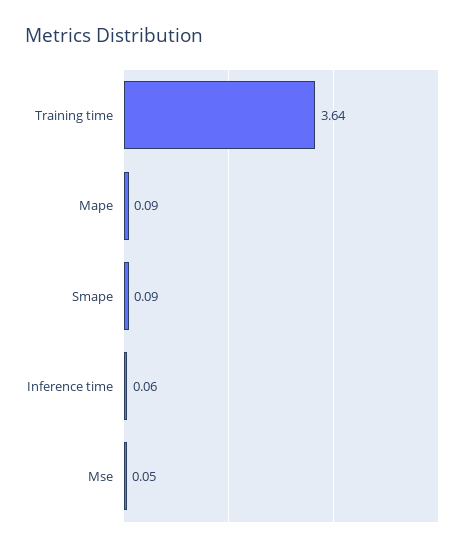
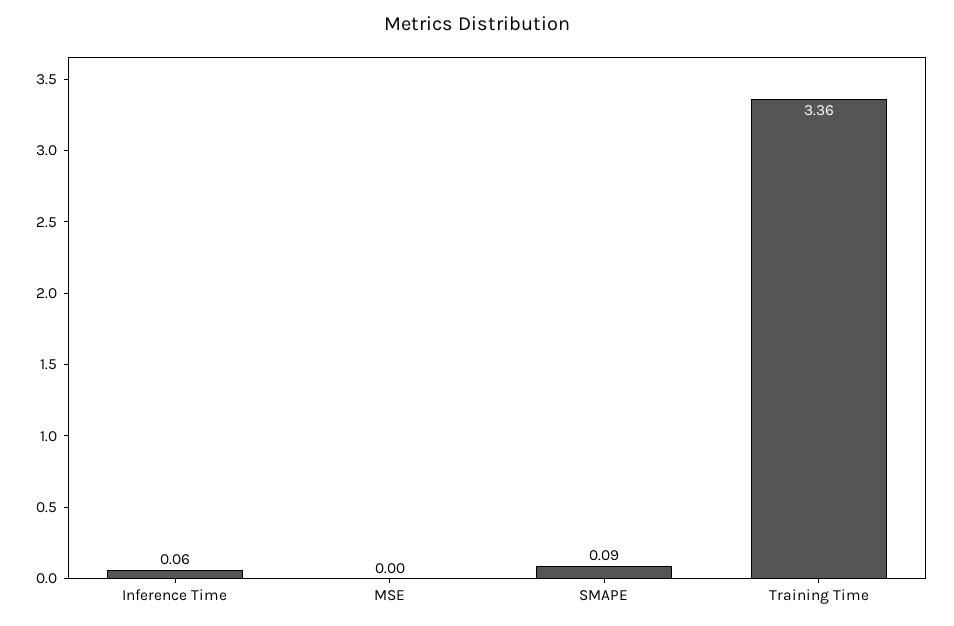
  {
-   "Training time": 3.64,
+   "Training time": 3.36,
-   "Mape": 0.09,
    "Smape": 0.09,
    "Inference time": 0.06,
-   "Mse": 0.05
+   "Mse": 0
  }

